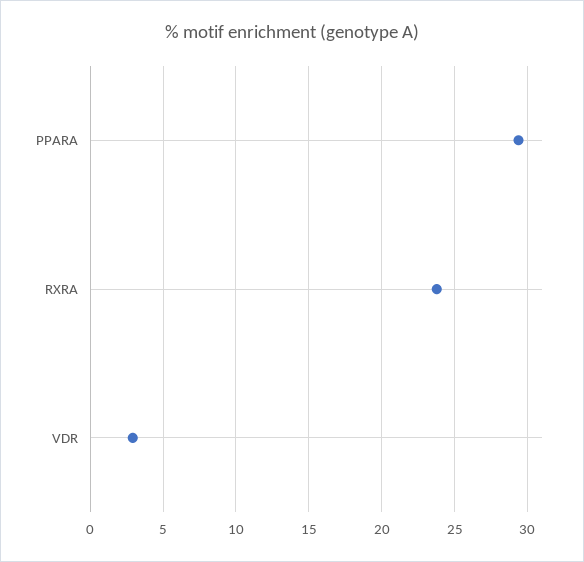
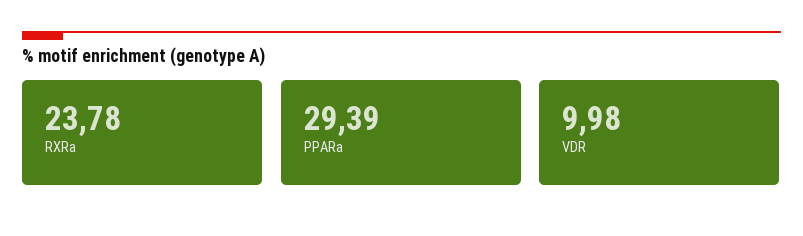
  {
    "PPARA": 29.39,
    "RXRA": 23.78,
-   "VDR": 3
+   "VDR": 9.98
  }

